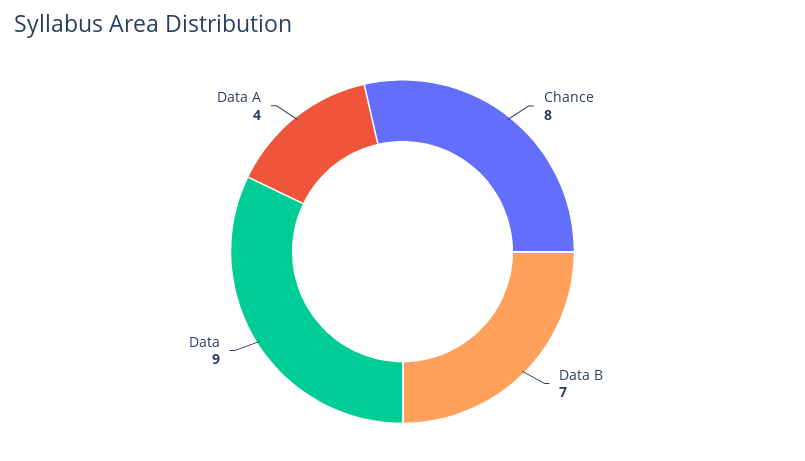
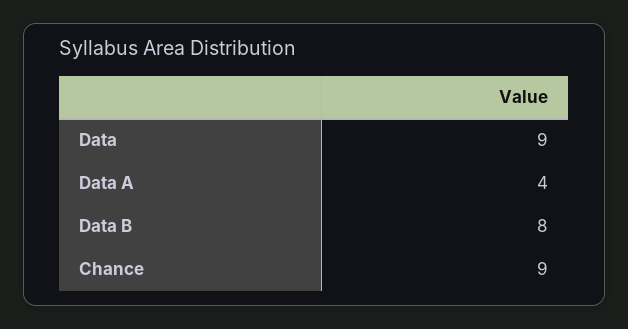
  {
-   "Chance": 8,
+   "Chance": 9,
-   "Data B": 7,
+   "Data B": 8,
    "Data": 9,
    "Data A": 4
  }

